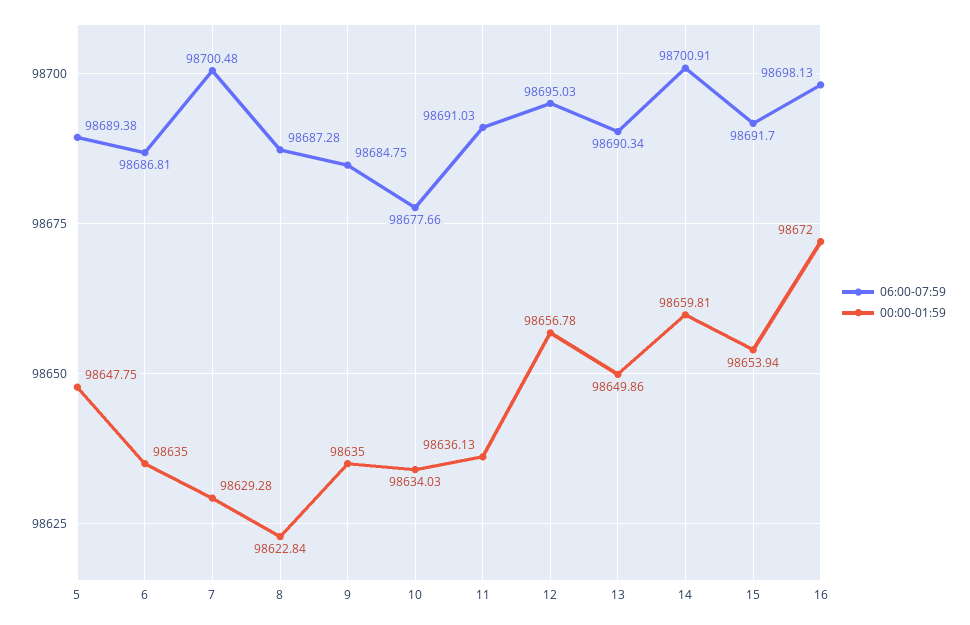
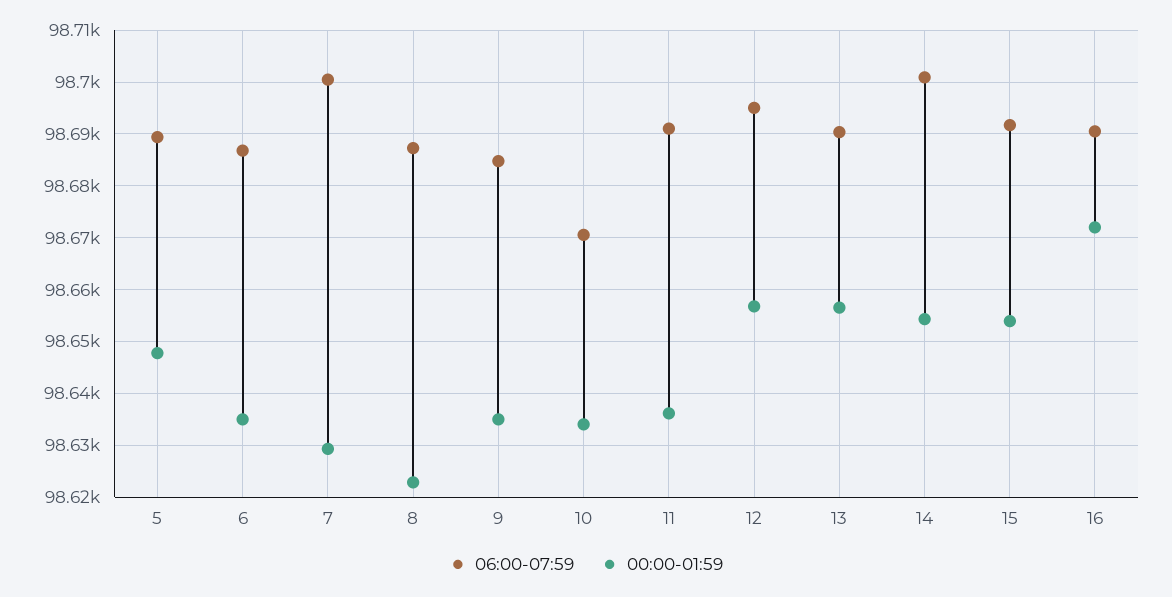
  {
    "06:00-07:59": {
      "5": 98689.38,
      "6": 98686.81,
      "7": 98700.48,
      "8": 98687.28,
      "9": 98684.75,
-     "10": 98677.66,
+     "10": 98670,
      "11": 98691.03,
      "12": 98695.03,
      "13": 98690.34,
      "14": 98700.91,
      "15": 98691.7,
-     "16": 98698.13
+     "16": 98690
    },
    "00:00-01:59": {
      "5": 98647.75,
      "6": 98635,
      "7": 98629.28,
      "8": 98622.84,
      "9": 98635,
      "10": 98634.03,
      "11": 98636.13,
      "12": 98656.78,
-     "13": 98649.86,
+     "13": 98656,
-     "14": 98659.81,
+     "14": 98654,
      "15": 98653.94,
      "16": 98672
    }
  }

